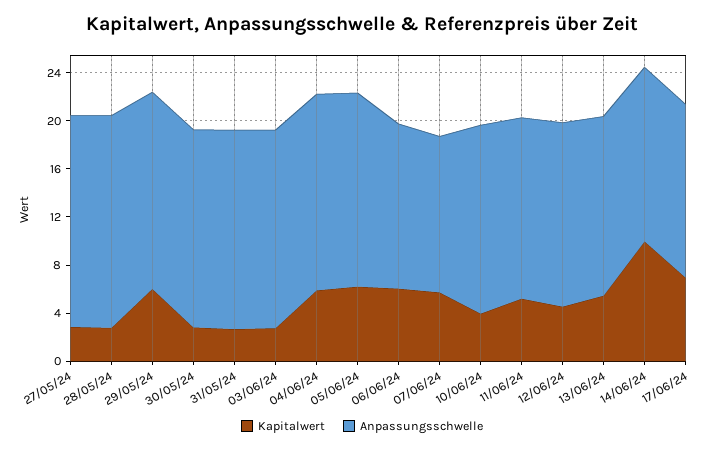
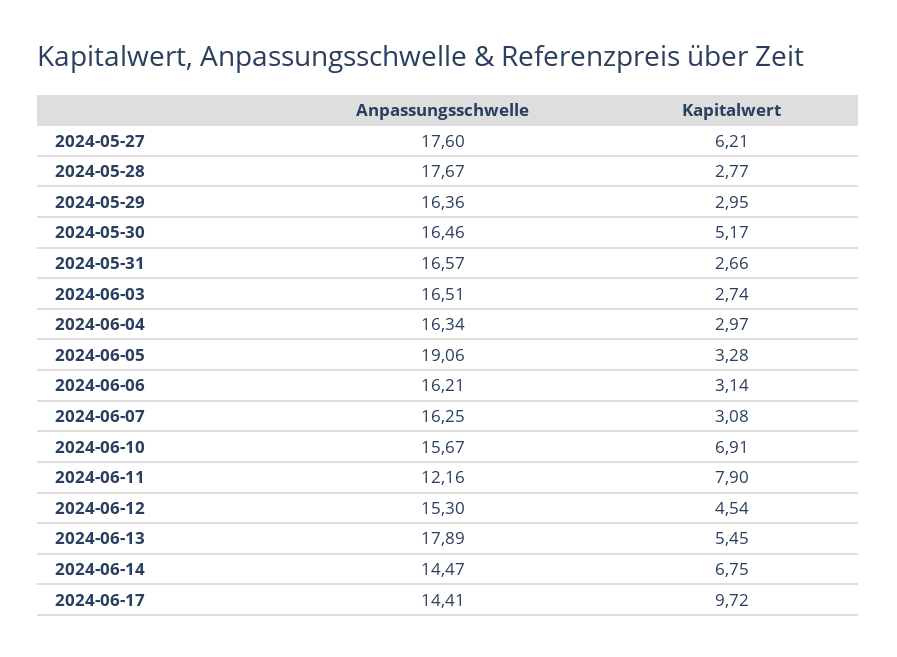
  {
    "Kapitalwert": {
-     "27/05/24": 3,
+     "27/05/24": 6.21,
      "28/05/24": 2.77,
-     "29/05/24": 6,
+     "29/05/24": 2.95,
-     "30/05/24": 3,
+     "30/05/24": 5.17,
      "31/05/24": 2.66,
      "03/06/24": 2.74,
-     "04/06/24": 6,
+     "04/06/24": 2.97,
-     "05/06/24": 6,
+     "05/06/24": 3.28,
-     "06/06/24": 6,
+     "06/06/24": 3.14,
-     "07/06/24": 6,
+     "07/06/24": 3.08,
-     "10/06/24": 4,
+     "10/06/24": 6.91,
-     "11/06/24": 5,
+     "11/06/24": 7.9,
      "12/06/24": 4.54,
      "13/06/24": 5.45,
-     "14/06/24": 10,
+     "14/06/24": 6.75,
-     "17/06/24": 7
+     "17/06/24": 9.72
    },
    "Anpassungsschwelle": {
      "27/05/24": 17.6,
      "28/05/24": 17.67,
      "29/05/24": 16.36,
      "30/05/24": 16.46,
      "31/05/24": 16.57,
      "03/06/24": 16.51,
      "04/06/24": 16.34,
-     "05/06/24": 16,
+     "05/06/24": 19.06,
-     "06/06/24": 14,
+     "06/06/24": 16.21,
-     "07/06/24": 13,
+     "07/06/24": 16.25,
      "10/06/24": 15.67,
-     "11/06/24": 15,
+     "11/06/24": 12.16,
      "12/06/24": 15.3,
-     "13/06/24": 15,
+     "13/06/24": 17.89,
      "14/06/24": 14.47,
      "17/06/24": 14.41
    }
  }

